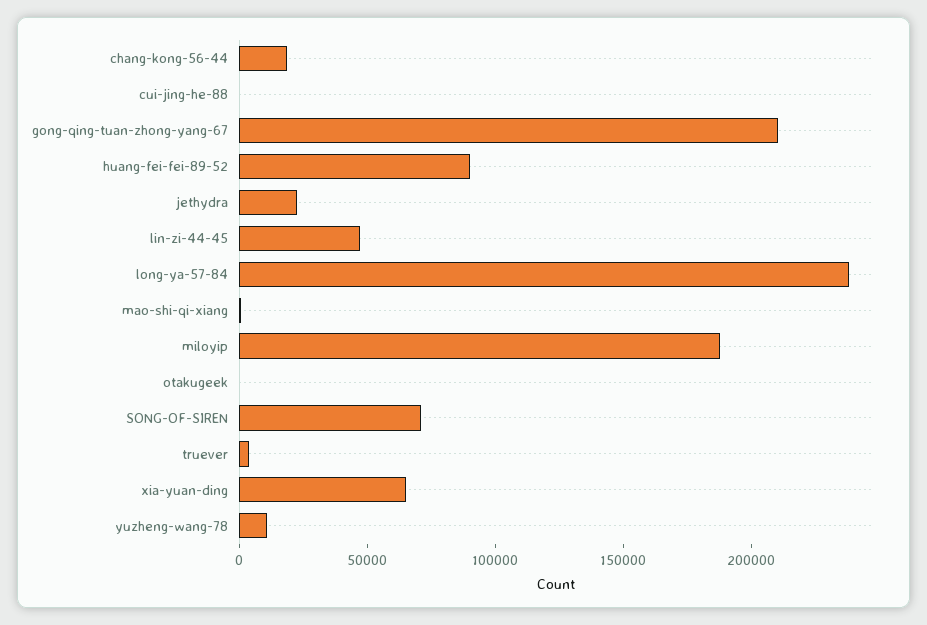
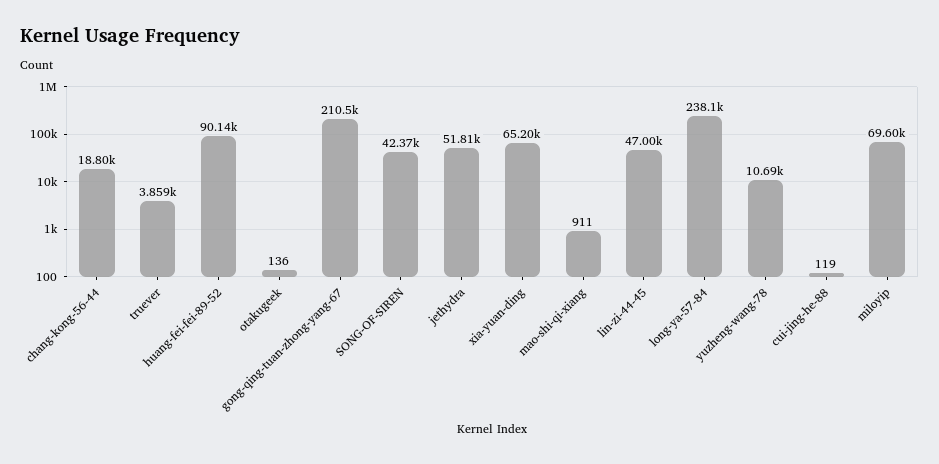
  {
    "chang-kong-56-44": 18800,
    "cui-jing-he-88": 119,
    "gong-qing-tuan-zhong-yang-67": 210500,
    "huang-fei-fei-89-52": 90140,
-   "jethydra": 20000,
+   "jethydra": 51810,
    "lin-zi-44-45": 47000,
    "long-ya-57-84": 238100,
    "mao-shi-qi-xiang": 911,
-   "miloyip": 190000,
+   "miloyip": 69600,
    "otakugeek": 136,
-   "SONG-OF-SIREN": 70000,
+   "SONG-OF-SIREN": 42370,
    "truever": 3859,
    "xia-yuan-ding": 65200,
    "yuzheng-wang-78": 10690
  }

